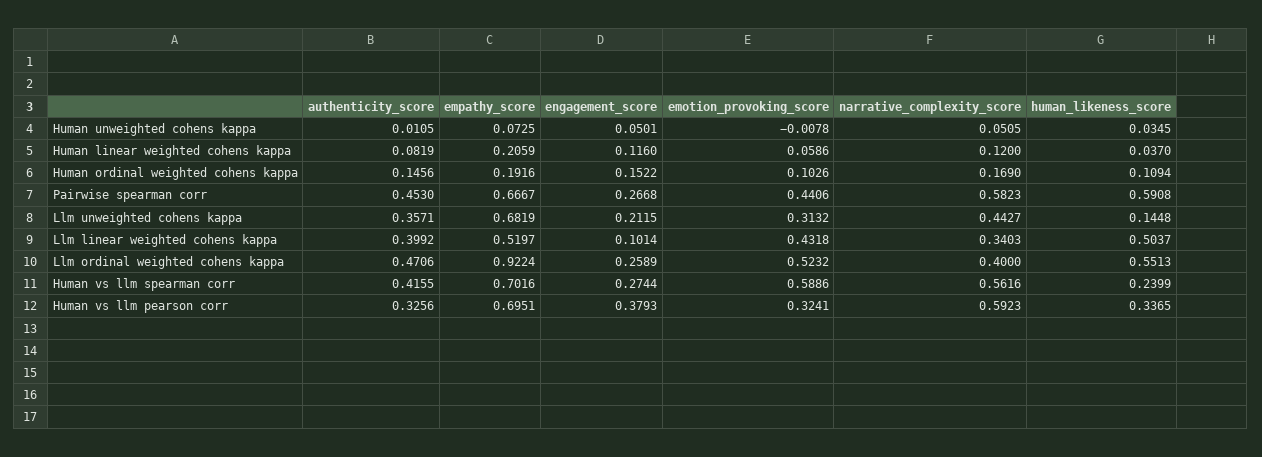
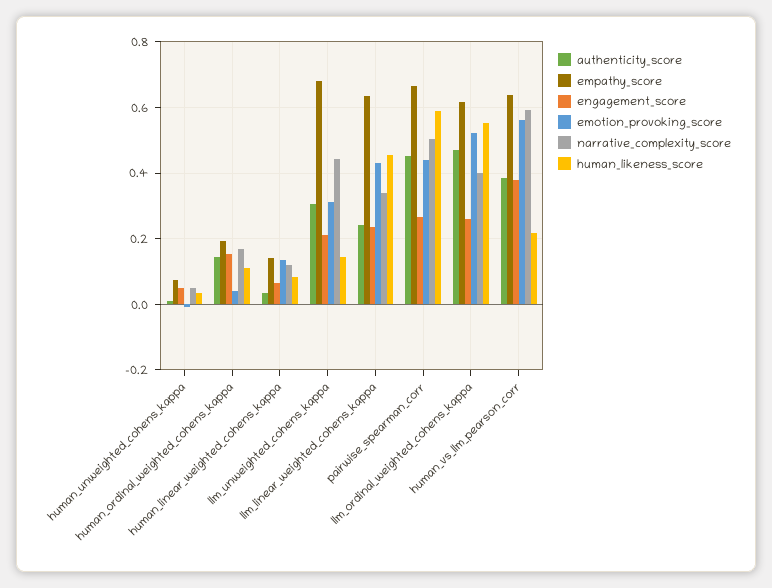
  {
    "authenticity_score": {
      "Human unweighted cohens kappa": 0.0105,
-     "Human linear weighted cohens kappa": 0.0819,
+     "Human linear weighted cohens kappa": 0.04,
      "Human ordinal weighted cohens kappa": 0.1456,
      "Pairwise spearman corr": 0.453,
-     "Llm unweighted cohens kappa": 0.3571,
+     "Llm unweighted cohens kappa": 0.3,
-     "Llm linear weighted cohens kappa": 0.3992,
+     "Llm linear weighted cohens kappa": 0.24,
      "Llm ordinal weighted cohens kappa": 0.4706,
-     "Human vs llm spearman corr": 0.4155,
-     "Human vs llm pearson corr": 0.3256
+     "Human vs llm pearson corr": 0.38
    },
    "empathy_score": {
      "Human unweighted cohens kappa": 0.0725,
-     "Human linear weighted cohens kappa": 0.2059,
+     "Human linear weighted cohens kappa": 0.14,
      "Human ordinal weighted cohens kappa": 0.1916,
      "Pairwise spearman corr": 0.6667,
      "Llm unweighted cohens kappa": 0.6819,
-     "Llm linear weighted cohens kappa": 0.5197,
+     "Llm linear weighted cohens kappa": 0.64,
-     "Llm ordinal weighted cohens kappa": 0.9224,
+     "Llm ordinal weighted cohens kappa": 0.62,
-     "Human vs llm spearman corr": 0.7016,
-     "Human vs llm pearson corr": 0.6951
+     "Human vs llm pearson corr": 0.64
    },
    "engagement_score": {
      "Human unweighted cohens kappa": 0.0501,
-     "Human linear weighted cohens kappa": 0.116,
+     "Human linear weighted cohens kappa": 0.06,
      "Human ordinal weighted cohens kappa": 0.1522,
      "Pairwise spearman corr": 0.2668,
      "Llm unweighted cohens kappa": 0.2115,
-     "Llm linear weighted cohens kappa": 0.1014,
+     "Llm linear weighted cohens kappa": 0.24,
      "Llm ordinal weighted cohens kappa": 0.2589,
-     "Human vs llm spearman corr": 0.2744,
      "Human vs llm pearson corr": 0.3793
    },
    "emotion_provoking_score": {
      "Human unweighted cohens kappa": -0.0078,
-     "Human linear weighted cohens kappa": 0.0586,
+     "Human linear weighted cohens kappa": 0.14,
-     "Human ordinal weighted cohens kappa": 0.1026,
+     "Human ordinal weighted cohens kappa": 0.04,
      "Pairwise spearman corr": 0.4406,
      "Llm unweighted cohens kappa": 0.3132,
      "Llm linear weighted cohens kappa": 0.4318,
      "Llm ordinal weighted cohens kappa": 0.5232,
-     "Human vs llm spearman corr": 0.5886,
-     "Human vs llm pearson corr": 0.3241
+     "Human vs llm pearson corr": 0.56
    },
    "narrative_complexity_score": {
      "Human unweighted cohens kappa": 0.0505,
      "Human linear weighted cohens kappa": 0.12,
      "Human ordinal weighted cohens kappa": 0.169,
-     "Pairwise spearman corr": 0.5823,
+     "Pairwise spearman corr": 0.5,
      "Llm unweighted cohens kappa": 0.4427,
      "Llm linear weighted cohens kappa": 0.3403,
      "Llm ordinal weighted cohens kappa": 0.4,
-     "Human vs llm spearman corr": 0.5616,
      "Human vs llm pearson corr": 0.5923
    },
    "human_likeness_score": {
      "Human unweighted cohens kappa": 0.0345,
-     "Human linear weighted cohens kappa": 0.037,
+     "Human linear weighted cohens kappa": 0.08,
      "Human ordinal weighted cohens kappa": 0.1094,
      "Pairwise spearman corr": 0.5908,
      "Llm unweighted cohens kappa": 0.1448,
-     "Llm linear weighted cohens kappa": 0.5037,
+     "Llm linear weighted cohens kappa": 0.46,
      "Llm ordinal weighted cohens kappa": 0.5513,
-     "Human vs llm spearman corr": 0.2399,
-     "Human vs llm pearson corr": 0.3365
+     "Human vs llm pearson corr": 0.22
    }
  }

